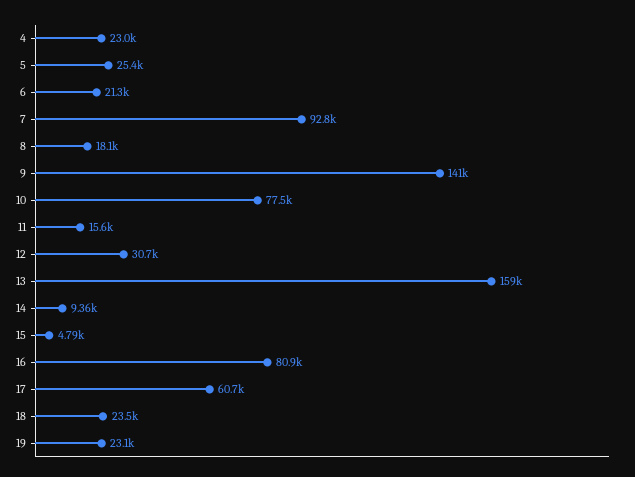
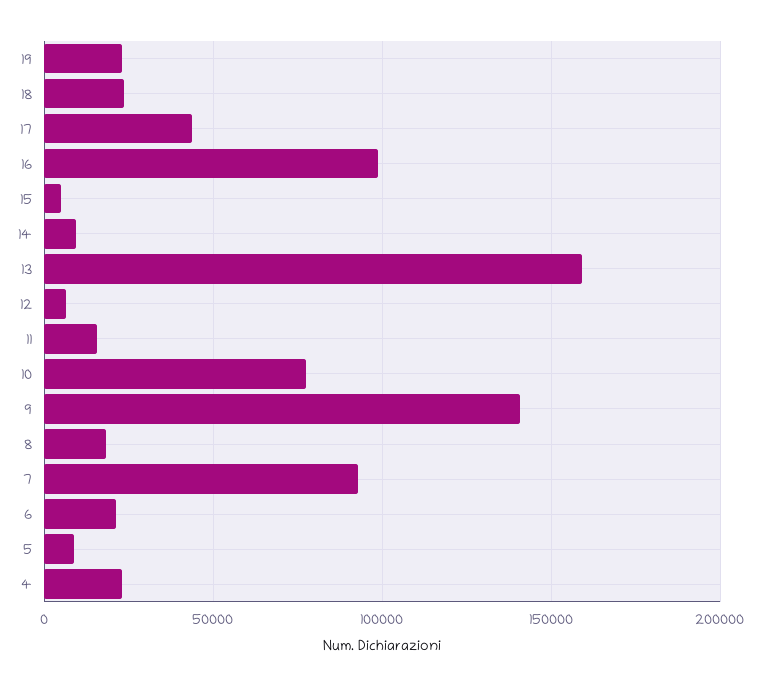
  {
    "4": 23000,
-   "5": 25400,
+   "5": 10000,
    "6": 21300,
    "7": 92800,
    "8": 18100,
    "9": 141000,
    "10": 77500,
    "11": 15600,
-   "12": 30700,
+   "12": 5000,
    "13": 159000,
    "14": 9360,
    "15": 4790,
-   "16": 80900,
+   "16": 100000,
-   "17": 60700,
+   "17": 45000,
    "18": 23500,
    "19": 23100
  }

